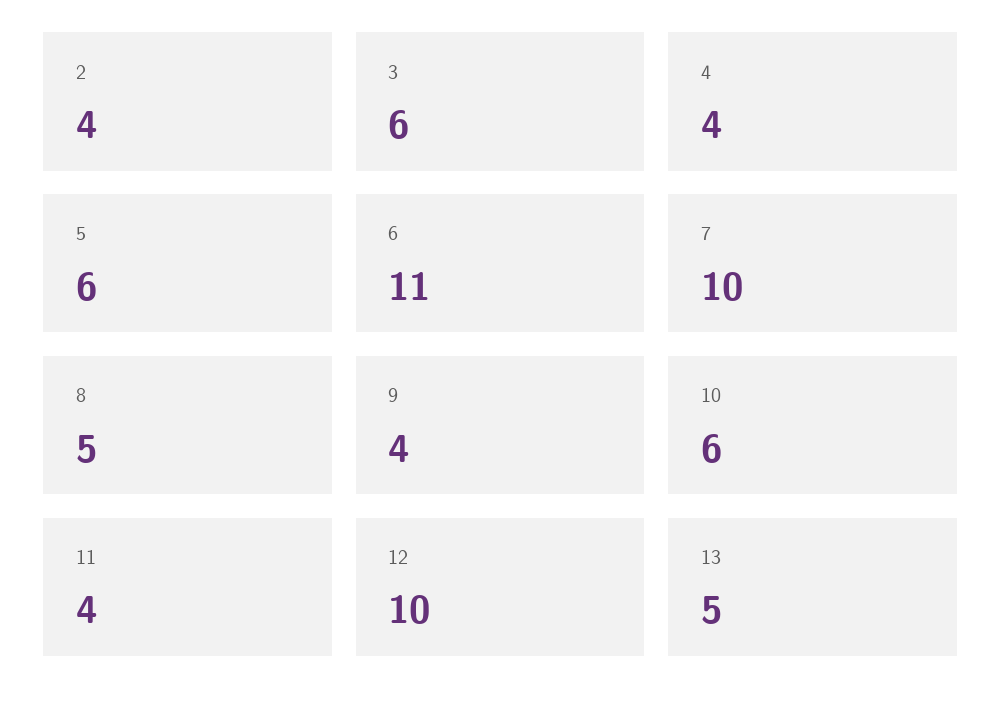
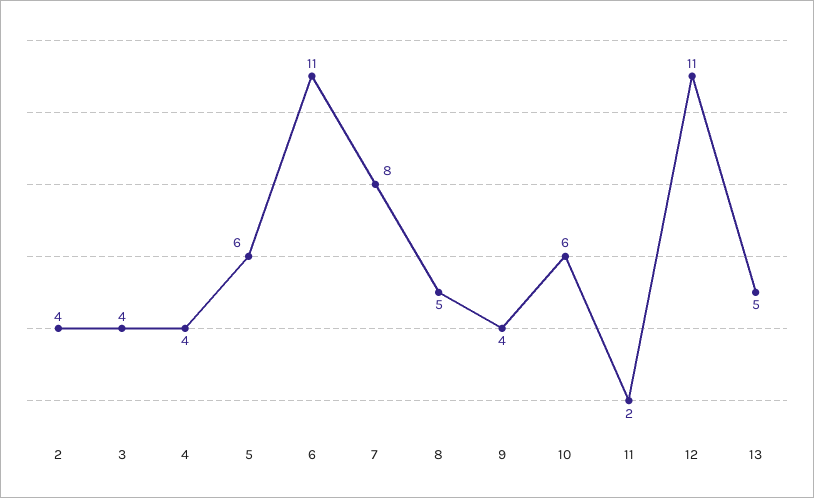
  {
    "2": 4,
-   "3": 6,
+   "3": 4,
    "4": 4,
    "5": 6,
    "6": 11,
-   "7": 10,
+   "7": 8,
    "8": 5,
    "9": 4,
    "10": 6,
-   "11": 4,
+   "11": 2,
-   "12": 10,
+   "12": 11,
    "13": 5
  }

